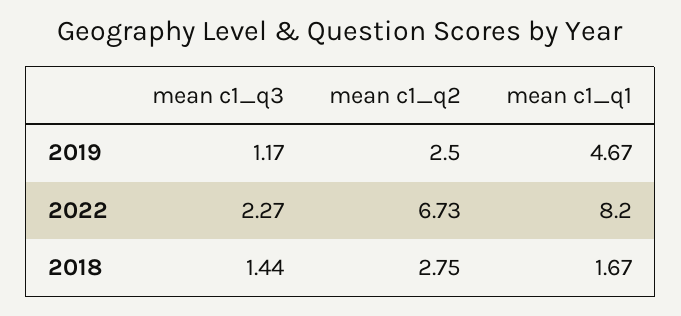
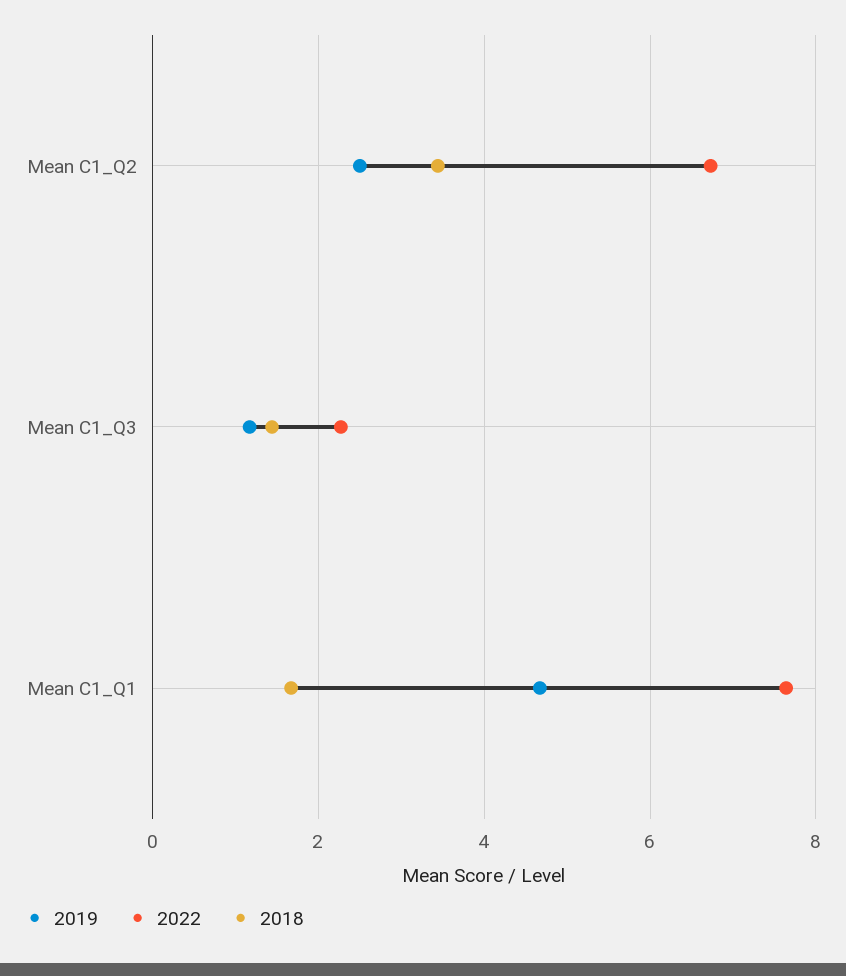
  {
    "2019": {
      "mean c1_q3": 1.17,
      "mean c1_q2": 2.5,
      "mean c1_q1": 4.67
    },
    "2022": {
      "mean c1_q3": 2.27,
      "mean c1_q2": 6.73,
-     "mean c1_q1": 8.2
+     "mean c1_q1": 7.6
    },
    "2018": {
      "mean c1_q3": 1.44,
-     "mean c1_q2": 2.75,
+     "mean c1_q2": 3.4,
      "mean c1_q1": 1.67
    }
  }

